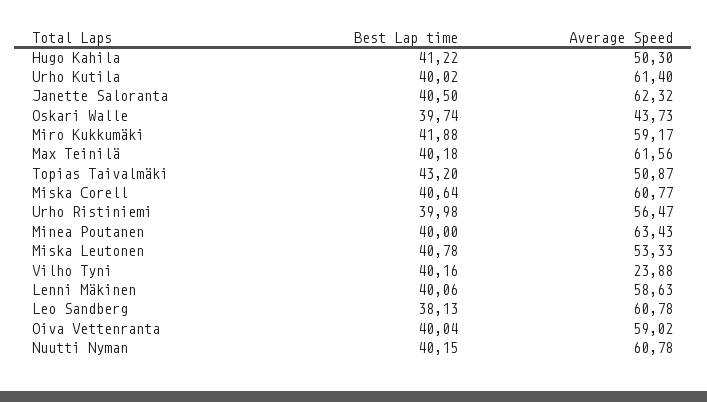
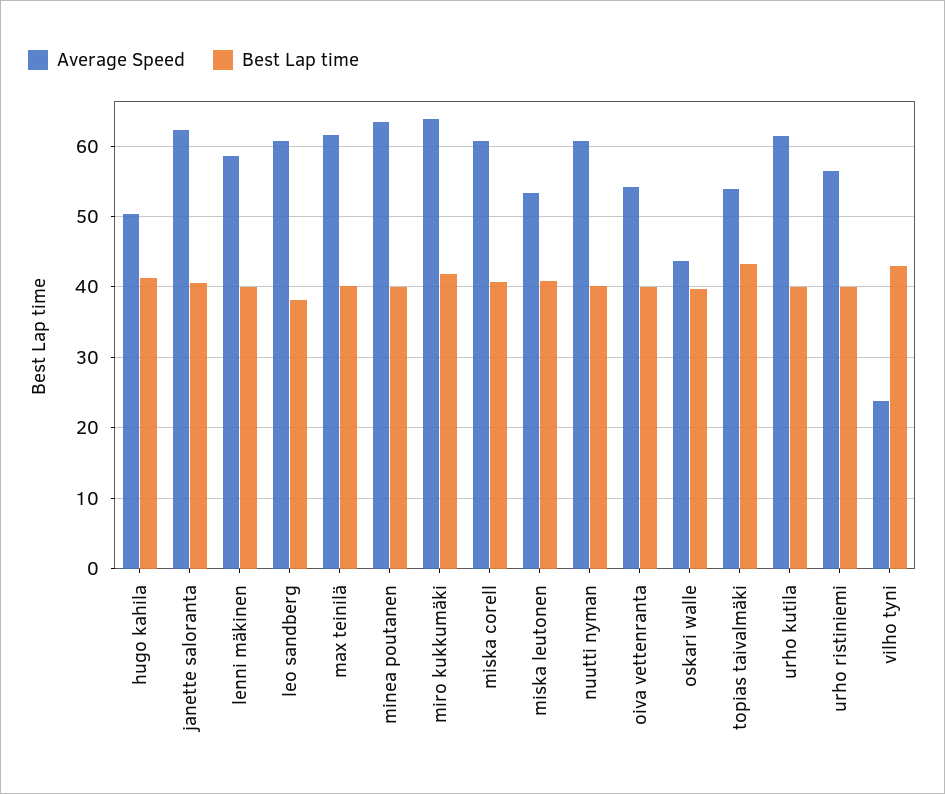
  {
    "Best Lap time": {
      "Hugo Kahila": 41.22,
      "Urho Kutila": 40.02,
      "Janette Saloranta": 40.5,
      "Oskari Walle": 39.74,
      "Miro Kukkumäki": 41.88,
      "Max Teinilä": 40.18,
      "Topias Taivalmäki": 43.2,
      "Miska Corell": 40.64,
      "Urho Ristiniemi": 39.98,
      "Minea Poutanen": 40,
      "Miska Leutonen": 40.78,
-     "Vilho Tyni": 40.16,
+     "Vilho Tyni": 43,
      "Lenni Mäkinen": 40.06,
      "Leo Sandberg": 38.13,
      "Oiva Vettenranta": 40.04,
      "Nuutti Nyman": 40.15
    },
    "Average Speed": {
      "Hugo Kahila": 50.3,
      "Urho Kutila": 61.4,
      "Janette Saloranta": 62.32,
      "Oskari Walle": 43.73,
-     "Miro Kukkumäki": 59.17,
+     "Miro Kukkumäki": 64,
      "Max Teinilä": 61.56,
-     "Topias Taivalmäki": 50.87,
+     "Topias Taivalmäki": 54,
      "Miska Corell": 60.77,
      "Urho Ristiniemi": 56.47,
      "Minea Poutanen": 63.43,
      "Miska Leutonen": 53.33,
      "Vilho Tyni": 23.88,
      "Lenni Mäkinen": 58.63,
      "Leo Sandberg": 60.78,
-     "Oiva Vettenranta": 59.02,
+     "Oiva Vettenranta": 54,
      "Nuutti Nyman": 60.78
    }
  }

